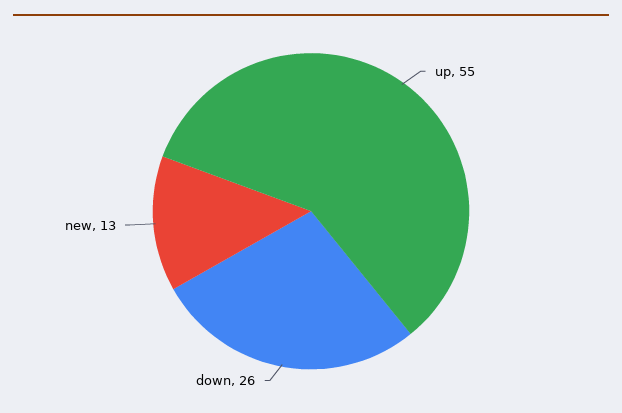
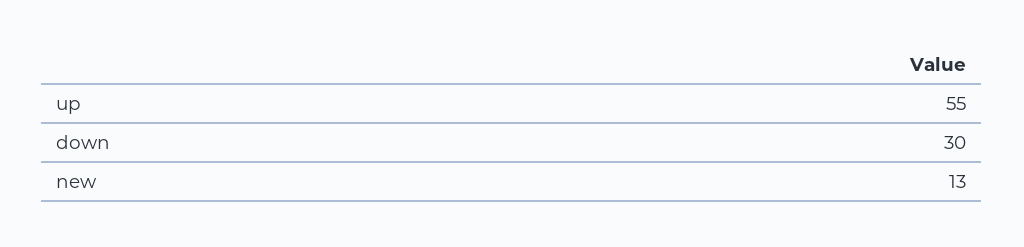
  {
    "up": 55,
-   "down": 26,
+   "down": 30,
    "new": 13
  }

